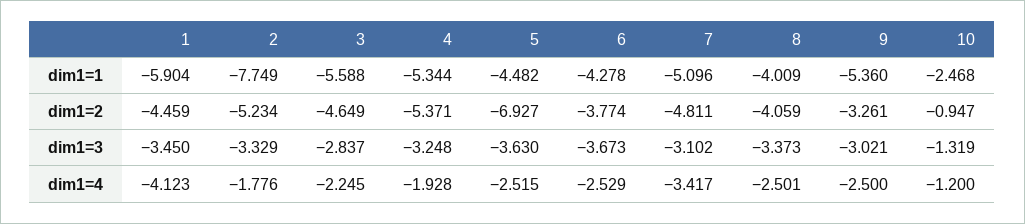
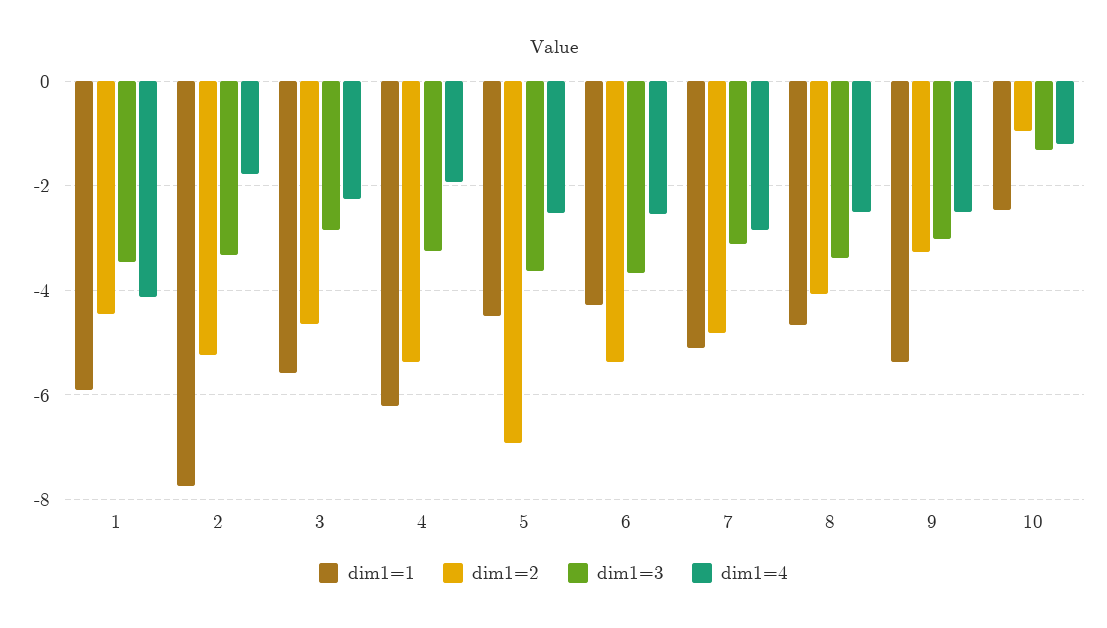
  {
    "dim1=1": {
      "1": -5.904,
      "2": -7.749,
      "3": -5.588,
-     "4": -5.344,
+     "4": -6.2,
      "5": -4.482,
      "6": -4.278,
      "7": -5.096,
-     "8": -4.009,
+     "8": -4.6,
      "9": -5.36,
      "10": -2.468
    },
    "dim1=2": {
      "1": -4.459,
      "2": -5.234,
      "3": -4.649,
      "4": -5.371,
      "5": -6.927,
-     "6": -3.774,
+     "6": -5.4,
      "7": -4.811,
      "8": -4.059,
      "9": -3.261,
      "10": -0.947
    },
    "dim1=3": {
      "1": -3.45,
      "2": -3.329,
      "3": -2.837,
      "4": -3.248,
      "5": -3.63,
      "6": -3.673,
      "7": -3.102,
      "8": -3.373,
      "9": -3.021,
      "10": -1.319
    },
    "dim1=4": {
      "1": -4.123,
      "2": -1.776,
      "3": -2.245,
      "4": -1.928,
      "5": -2.515,
      "6": -2.529,
-     "7": -3.417,
+     "7": -2.8,
      "8": -2.501,
      "9": -2.5,
      "10": -1.2
    }
  }

